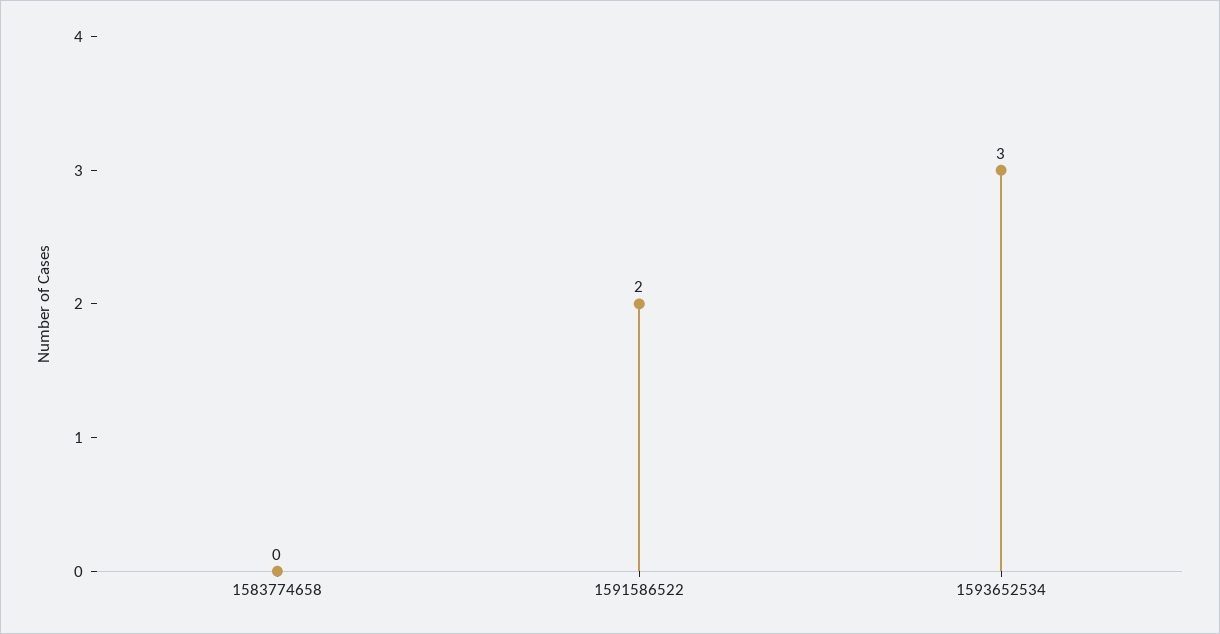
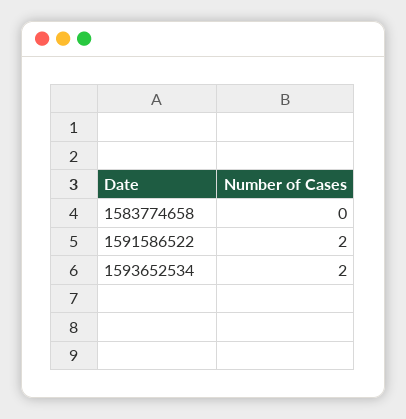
  {
    "1583774658": 0,
    "1591586522": 2,
-   "1593652534": 3
+   "1593652534": 2
  }

